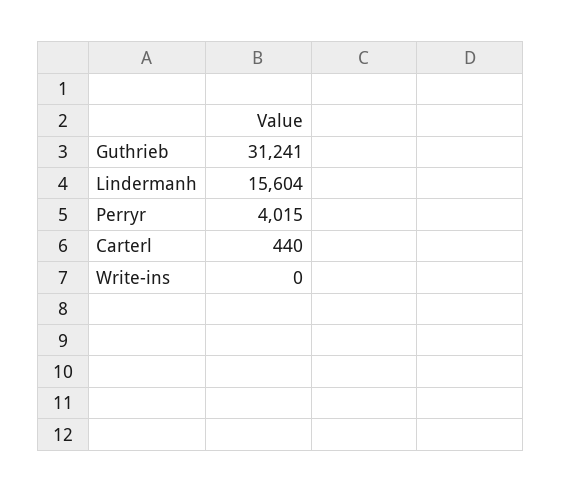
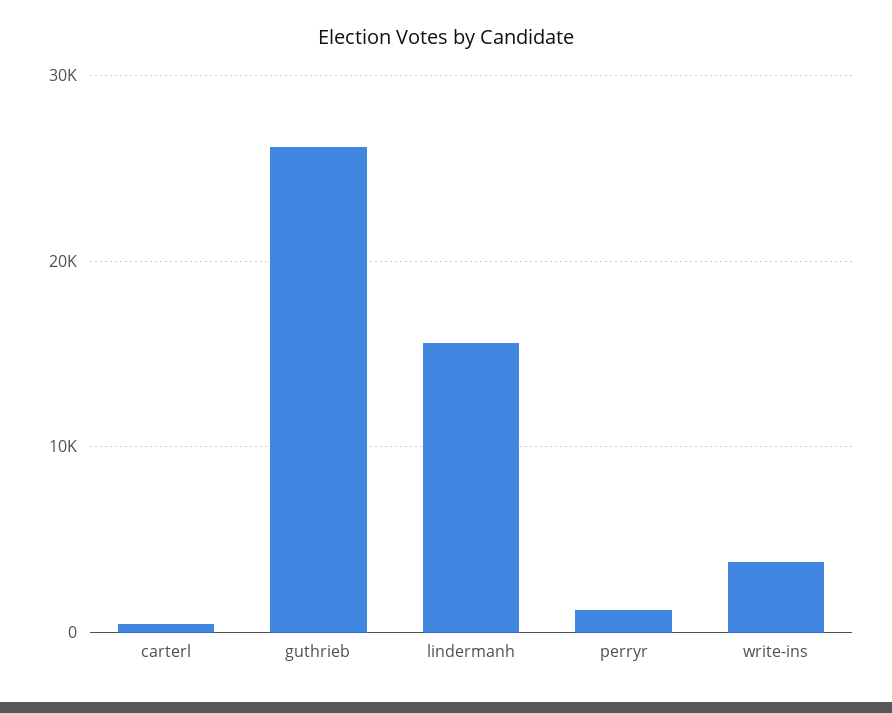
  {
-   "Guthrieb": 31241,
+   "Guthrieb": 26000,
    "Lindermanh": 15604,
-   "Perryr": 4015,
+   "Perryr": 1000,
    "Carterl": 440,
-   "Write-ins": 0
+   "Write-ins": 4000
  }

